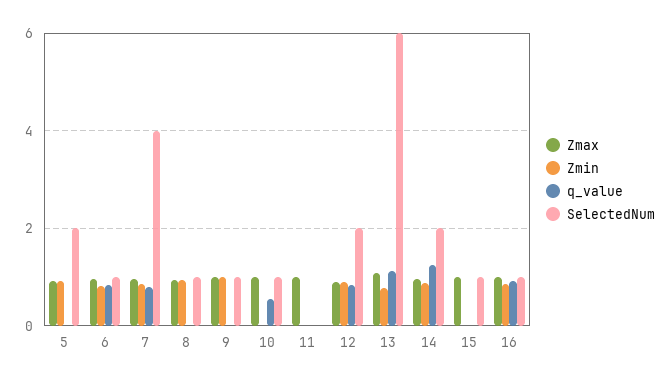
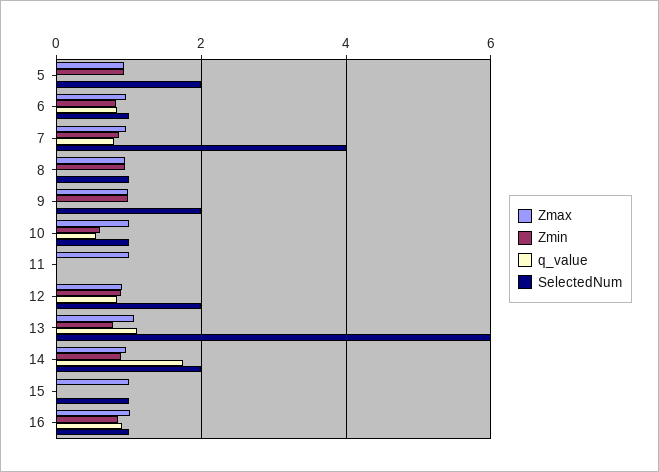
  {
    "Zmax": {
      "5": 1,
      "6": 1,
      "7": 1,
      "8": 1,
      "9": 1,
      "10": 1,
      "11": 1,
      "12": 1,
      "13": 1,
      "14": 1,
      "15": 1,
      "16": 1
    },
    "Zmin": {
      "5": 1,
      "6": 0.8,
      "7": 0.8,
      "8": 1,
      "9": 1,
-     "10": 0,
+     "10": 0.6,
      "11": 0,
      "12": 0.8,
      "13": 0.8,
      "14": 0.8,
      "15": 0,
      "16": 0.8
    },
    "q_value": {
      "5": 0,
      "6": 0.8,
      "7": 0.8,
      "8": 0,
      "9": 0,
      "10": 0.6,
      "11": 0,
      "12": 0.8,
      "13": 1.2,
-     "14": 1.2,
+     "14": 1.8,
      "15": 0,
      "16": 1
    },
    "SelectedNum": {
      "5": 2,
      "6": 1,
      "7": 4,
      "8": 1,
-     "9": 1,
+     "9": 2,
      "10": 1,
      "11": 0,
      "12": 2,
      "13": 6,
      "14": 2,
      "15": 1,
      "16": 1
    }
  }

